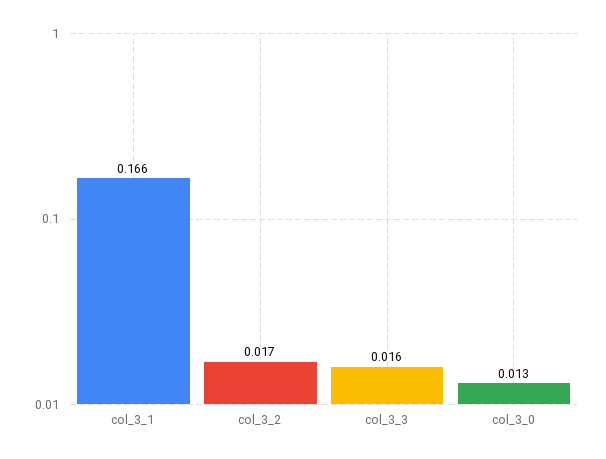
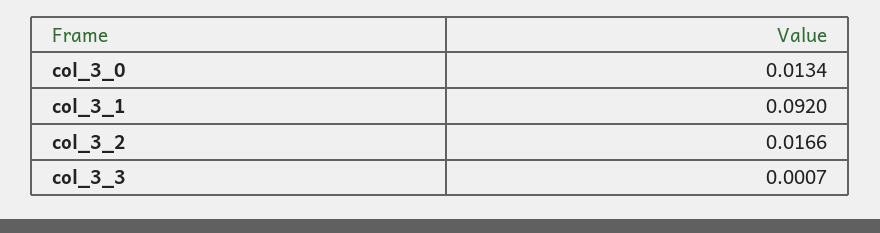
  {
-   "col_3_1": 0.166,
+   "col_3_1": 0.092,
    "col_3_2": 0.0166,
-   "col_3_3": 0.016,
+   "col_3_3": 0.0007,
    "col_3_0": 0.0134
  }

